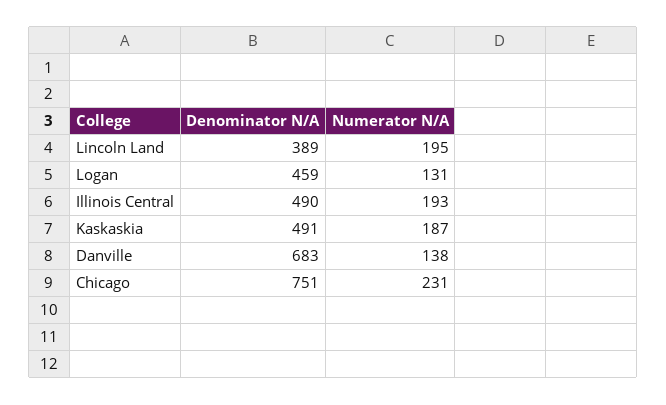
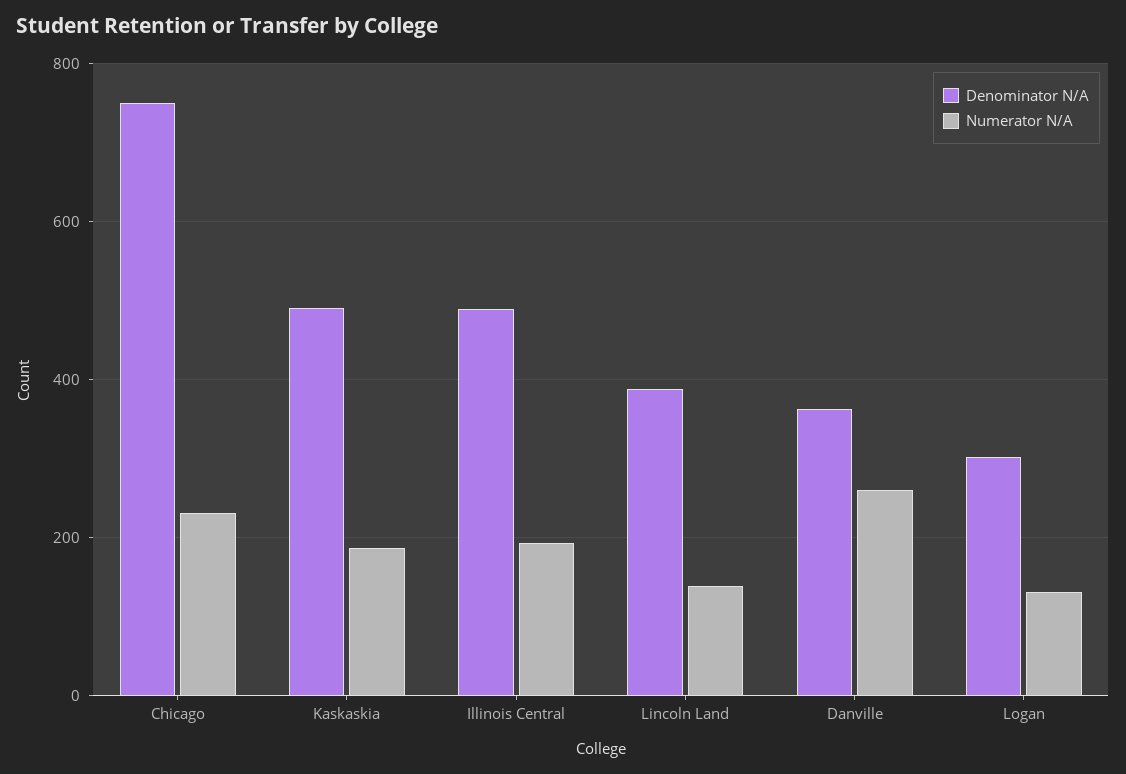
  {
    "Denominator N/A": {
      "Lincoln Land": 389,
-     "Logan": 459,
+     "Logan": 300,
      "Illinois Central": 490,
      "Kaskaskia": 491,
-     "Danville": 683,
+     "Danville": 360,
      "Chicago": 751
    },
    "Numerator N/A": {
-     "Lincoln Land": 195,
+     "Lincoln Land": 140,
      "Logan": 131,
      "Illinois Central": 193,
      "Kaskaskia": 187,
-     "Danville": 138,
+     "Danville": 260,
      "Chicago": 231
    }
  }

